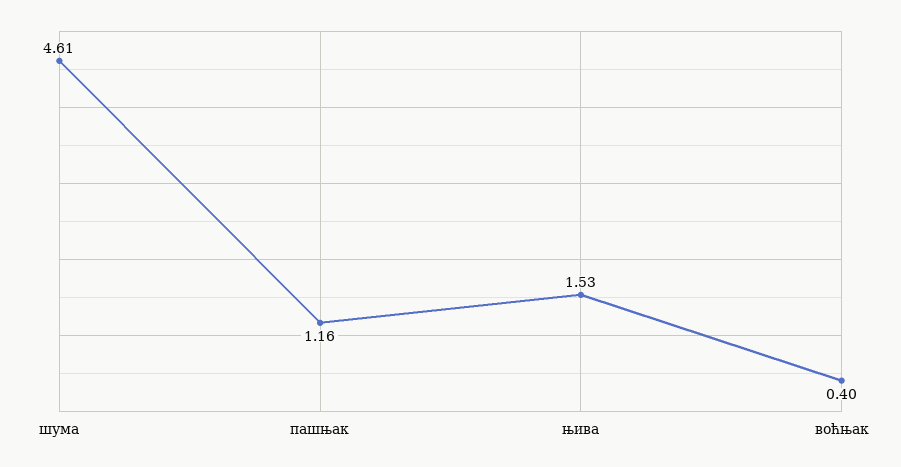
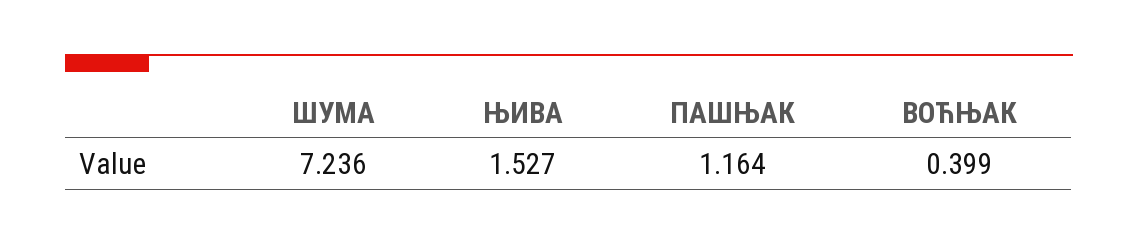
  {
-   "шума": 4.61,
+   "шума": 7.236,
    "пашњак": 1.164,
    "њива": 1.527,
    "воћњак": 0.399
  }

